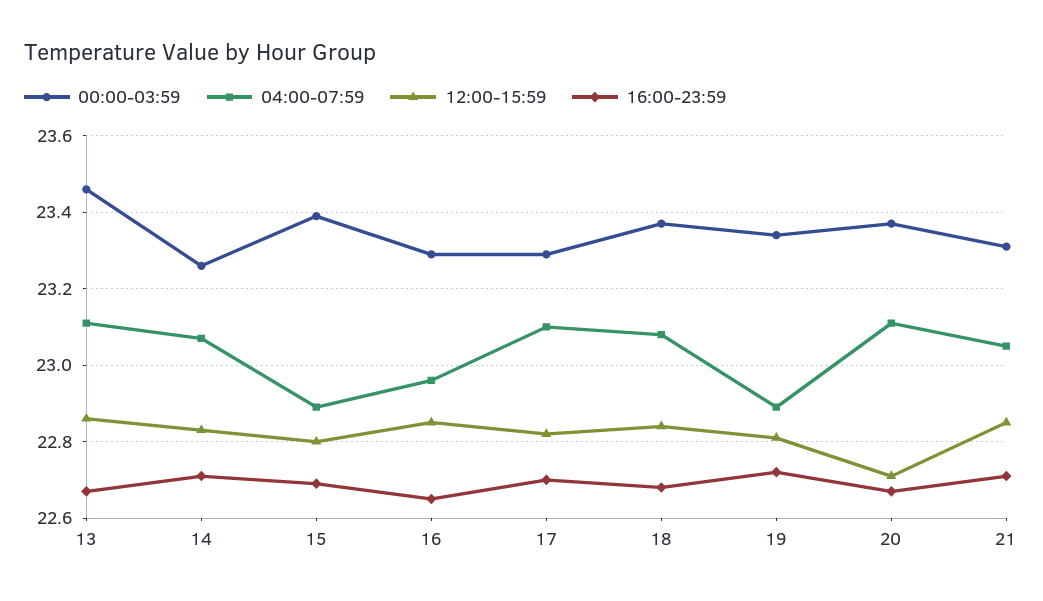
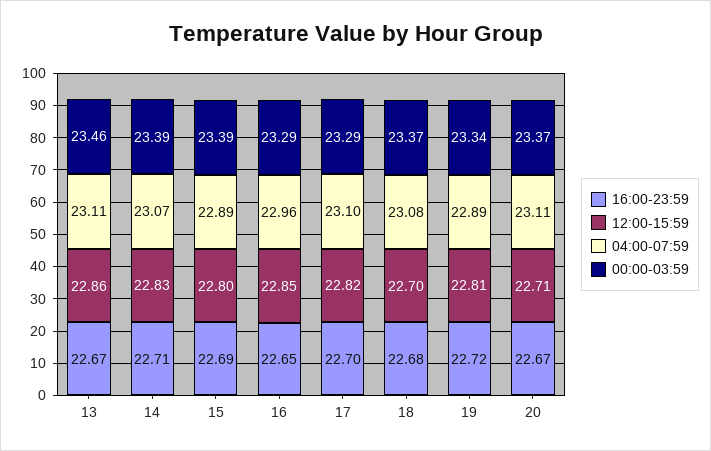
  {
    "00:00-03:59": {
      "13": 23.46,
-     "14": 23.25,
+     "14": 23.39,
      "15": 23.39,
      "16": 23.29,
      "17": 23.29,
      "18": 23.37,
      "19": 23.34,
-     "20": 23.37,
+     "20": 23.37
-     "21": 23.3
    },
    "04:00-07:59": {
      "13": 23.11,
      "14": 23.07,
      "15": 22.89,
      "16": 22.96,
      "17": 23.1,
      "18": 23.08,
      "19": 22.89,
-     "20": 23.11,
+     "20": 23.11
-     "21": 23.05
    },
    "12:00-15:59": {
      "13": 22.86,
      "14": 22.83,
      "15": 22.8,
      "16": 22.85,
      "17": 22.82,
-     "18": 22.85,
+     "18": 22.7,
      "19": 22.81,
-     "20": 22.71,
+     "20": 22.71
-     "21": 22.85
    },
    "16:00-23:59": {
      "13": 22.67,
      "14": 22.71,
      "15": 22.69,
      "16": 22.65,
      "17": 22.7,
      "18": 22.68,
      "19": 22.72,
-     "20": 22.67,
+     "20": 22.67
-     "21": 22.7
    }
  }

